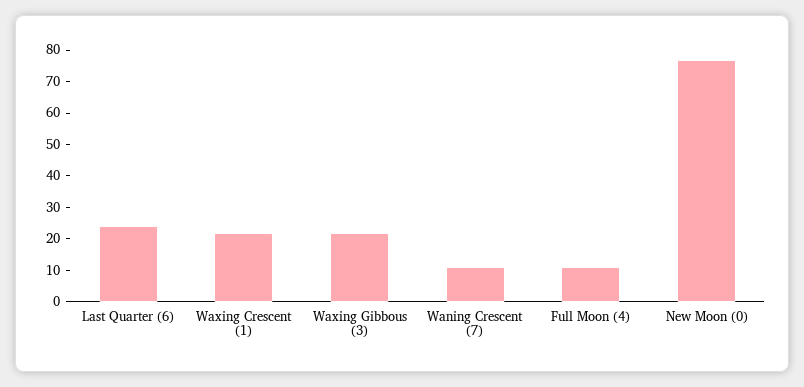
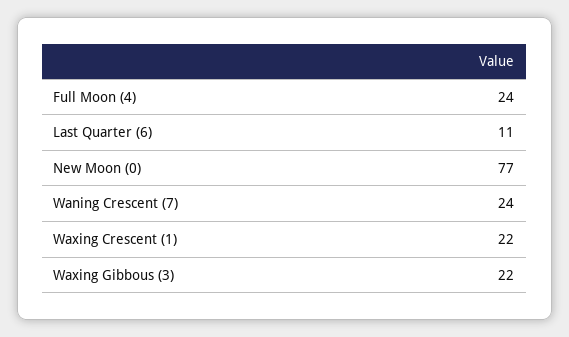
  {
-   "Last Quarter (6)": 25,
+   "Last Quarter (6)": 11,
    "Waxing Crescent (1)": 22,
    "Waxing Gibbous (3)": 22,
-   "Waning Crescent (7)": 10,
+   "Waning Crescent (7)": 24,
-   "Full Moon (4)": 10,
+   "Full Moon (4)": 24,
    "New Moon (0)": 77
  }

